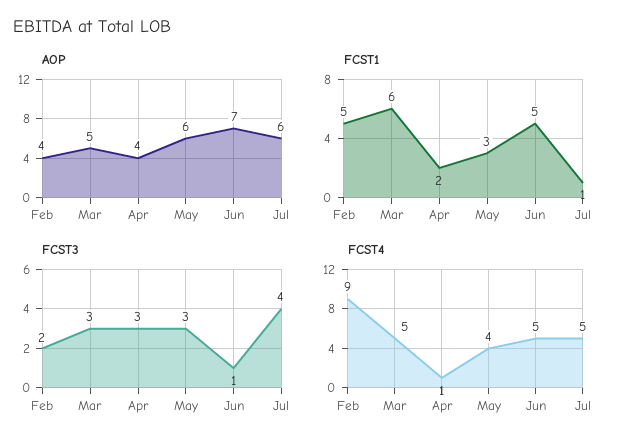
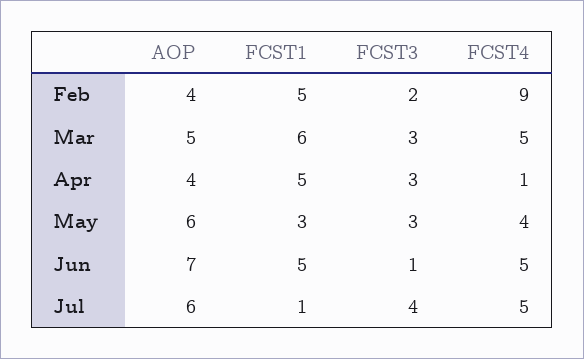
  {
    "AOP": {
      "Feb": 4,
      "Mar": 5,
      "Apr": 4,
      "May": 6,
      "Jun": 7,
      "Jul": 6
    },
    "FCST1": {
      "Feb": 5,
      "Mar": 6,
-     "Apr": 2,
+     "Apr": 5,
      "May": 3,
      "Jun": 5,
      "Jul": 1
    },
    "FCST3": {
      "Feb": 2,
      "Mar": 3,
      "Apr": 3,
      "May": 3,
      "Jun": 1,
      "Jul": 4
    },
    "FCST4": {
      "Feb": 9,
      "Mar": 5,
      "Apr": 1,
      "May": 4,
      "Jun": 5,
      "Jul": 5
    }
  }

